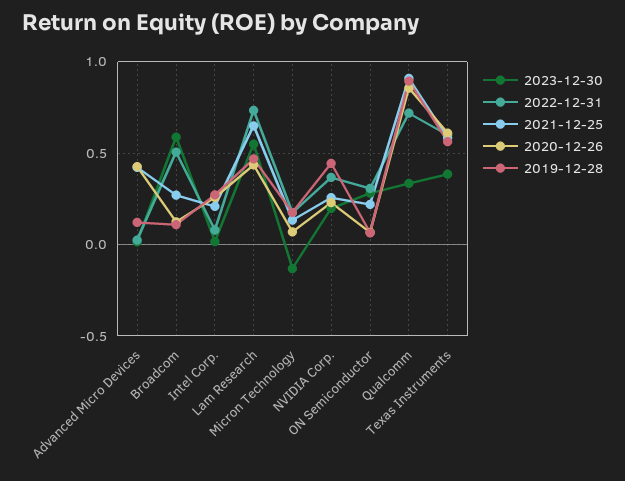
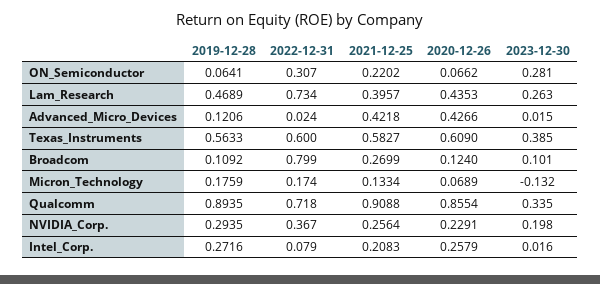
  {
    "2023-12-30": {
      "Advanced Micro Devices": 0.015,
-     "Broadcom": 0.6,
+     "Broadcom": 0.101,
      "Intel Corp.": 0.016,
-     "Lam Research": 0.55,
+     "Lam Research": 0.263,
      "Micron Technology": -0.132,
      "NVIDIA Corp.": 0.198,
      "ON Semiconductor": 0.281,
      "Qualcomm": 0.335,
      "Texas Instruments": 0.385
    },
    "2022-12-31": {
      "Advanced Micro Devices": 0.024,
-     "Broadcom": 0.5,
+     "Broadcom": 0.799,
      "Intel Corp.": 0.079,
      "Lam Research": 0.734,
      "Micron Technology": 0.174,
      "NVIDIA Corp.": 0.367,
      "ON Semiconductor": 0.307,
      "Qualcomm": 0.718,
      "Texas Instruments": 0.6
    },
    "2021-12-25": {
      "Advanced Micro Devices": 0.4218,
      "Broadcom": 0.2699,
      "Intel Corp.": 0.2083,
-     "Lam Research": 0.65,
+     "Lam Research": 0.3957,
      "Micron Technology": 0.1334,
      "NVIDIA Corp.": 0.2564,
      "ON Semiconductor": 0.2202,
      "Qualcomm": 0.9088,
      "Texas Instruments": 0.5827
    },
    "2020-12-26": {
      "Advanced Micro Devices": 0.4266,
      "Broadcom": 0.124,
      "Intel Corp.": 0.2579,
      "Lam Research": 0.4353,
      "Micron Technology": 0.0689,
      "NVIDIA Corp.": 0.2291,
      "ON Semiconductor": 0.0662,
      "Qualcomm": 0.8554,
      "Texas Instruments": 0.609
    },
    "2019-12-28": {
      "Advanced Micro Devices": 0.1206,
      "Broadcom": 0.1092,
      "Intel Corp.": 0.2716,
      "Lam Research": 0.4689,
      "Micron Technology": 0.1759,
-     "NVIDIA Corp.": 0.45,
+     "NVIDIA Corp.": 0.2935,
      "ON Semiconductor": 0.0641,
      "Qualcomm": 0.8935,
      "Texas Instruments": 0.5633
    }
  }

